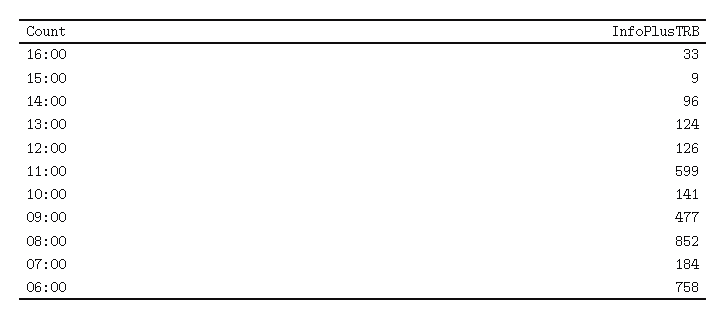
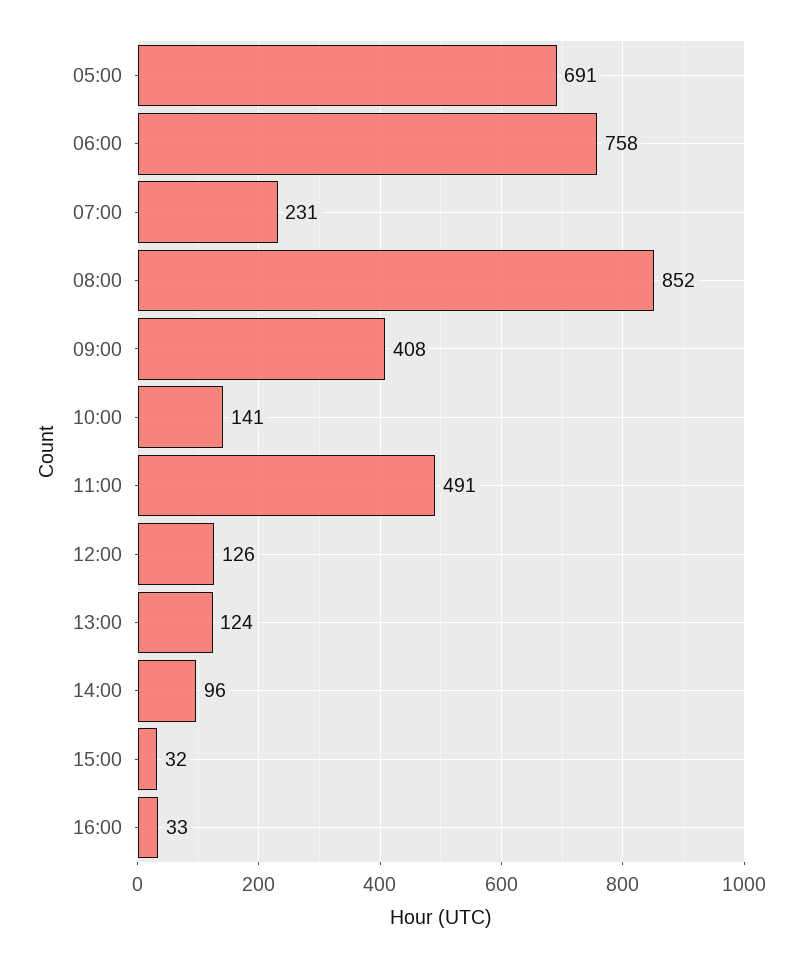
  {
    "16:00": 33,
-   "15:00": 9,
+   "15:00": 32,
    "14:00": 96,
    "13:00": 124,
    "12:00": 126,
-   "11:00": 599,
+   "11:00": 491,
    "10:00": 141,
-   "09:00": 477,
+   "09:00": 408,
    "08:00": 852,
-   "07:00": 184,
+   "07:00": 231,
-   "06:00": 758
+   "06:00": 758,
+   "05:00": 691
  }

